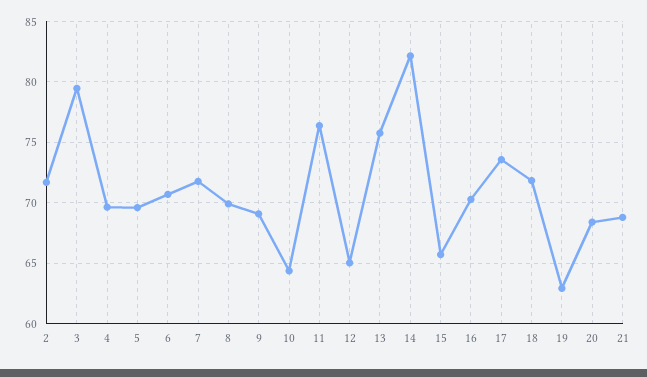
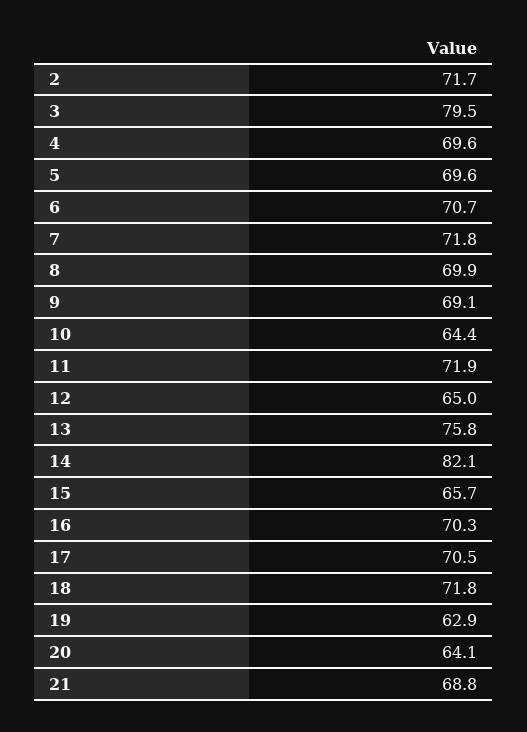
  {
    "2": 71.7,
    "3": 79.5,
    "4": 69.6,
    "5": 69.6,
    "6": 70.7,
    "7": 71.8,
    "8": 69.9,
    "9": 69.1,
    "10": 64.4,
-   "11": 76.5,
+   "11": 71.9,
    "12": 65,
    "13": 75.8,
    "14": 82.1,
    "15": 65.7,
    "16": 70.3,
-   "17": 73.5,
+   "17": 70.5,
    "18": 71.8,
    "19": 62.9,
-   "20": 68.5,
+   "20": 64.1,
    "21": 68.8
  }

